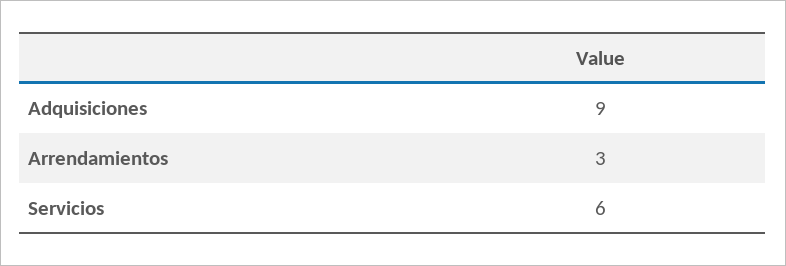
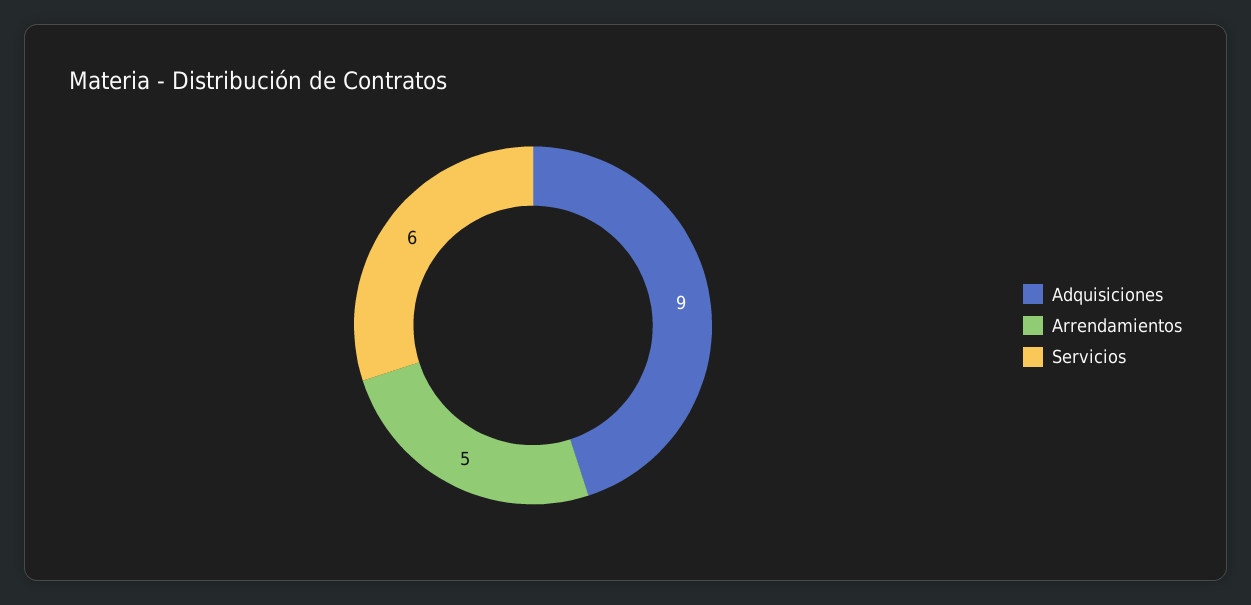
  {
    "Adquisiciones": 9,
-   "Arrendamientos": 3,
+   "Arrendamientos": 5,
    "Servicios": 6
  }

